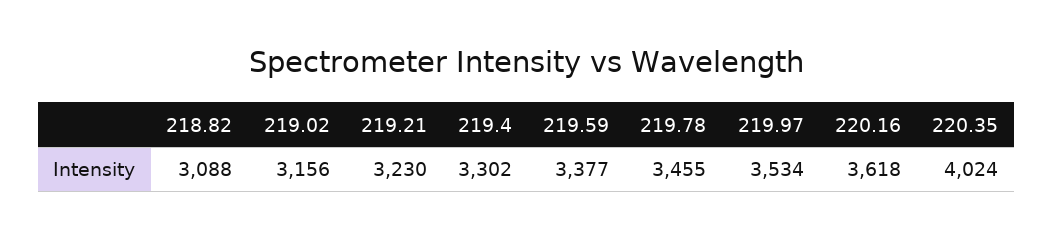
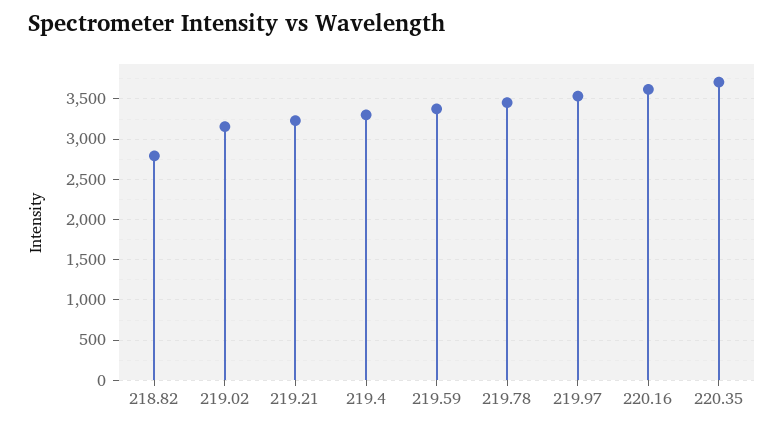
  {
-   "218.82": 3088,
+   "218.82": 2800,
    "219.02": 3156,
    "219.21": 3230,
    "219.4": 3302,
    "219.59": 3377,
    "219.78": 3455,
    "219.97": 3534,
    "220.16": 3618,
-   "220.35": 4024
+   "220.35": 3700
  }

